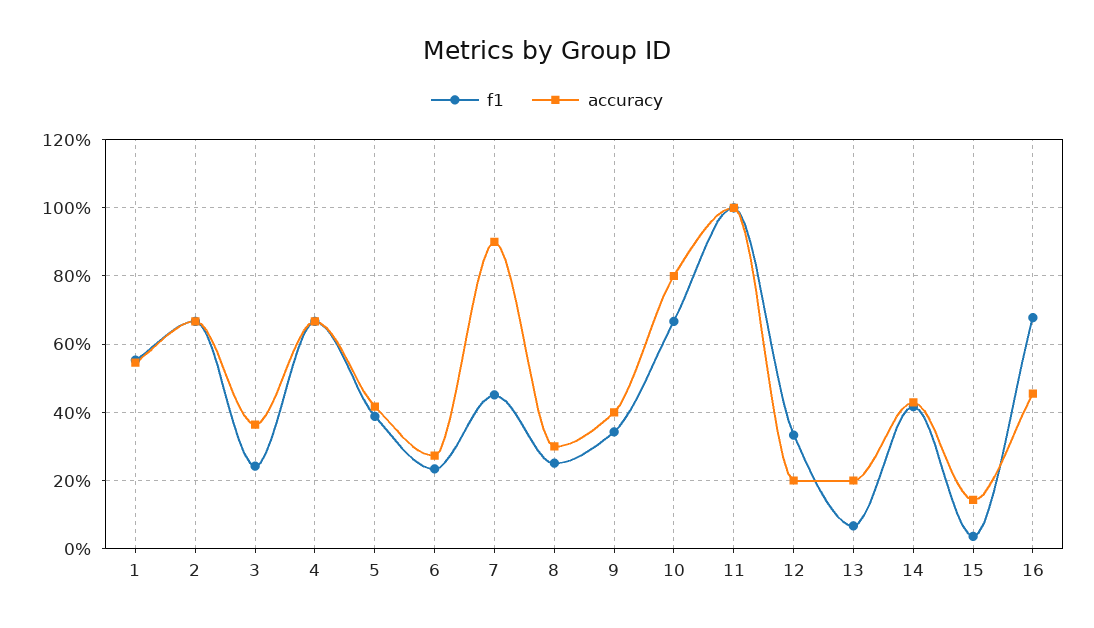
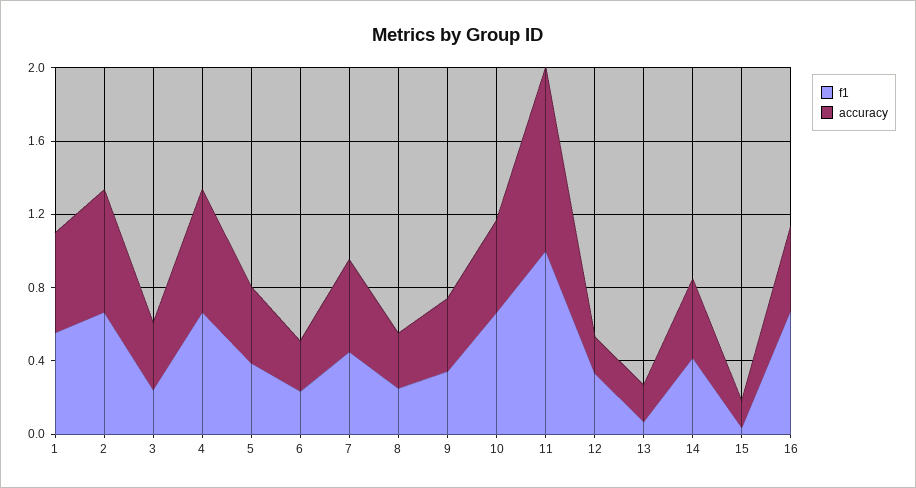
  {
    "f1": {
      "1": 0.56,
      "2": 0.66,
      "3": 0.24,
      "4": 0.66,
      "5": 0.38,
      "6": 0.24,
      "7": 0.46,
      "8": 0.26,
      "9": 0.34,
      "10": 0.66,
      "11": 1,
      "12": 0.34,
      "13": 0.06,
      "14": 0.42,
      "15": 0.04,
      "16": 0.68
    },
    "accuracy": {
      "1": 0.54,
      "2": 0.66,
      "3": 0.36,
      "4": 0.66,
      "5": 0.42,
      "6": 0.28,
-     "7": 0.9,
+     "7": 0.5,
      "8": 0.3,
      "9": 0.4,
-     "10": 0.8,
+     "10": 0.5,
      "11": 1,
      "12": 0.2,
      "13": 0.2,
      "14": 0.42,
      "15": 0.14,
      "16": 0.46
    }
  }

